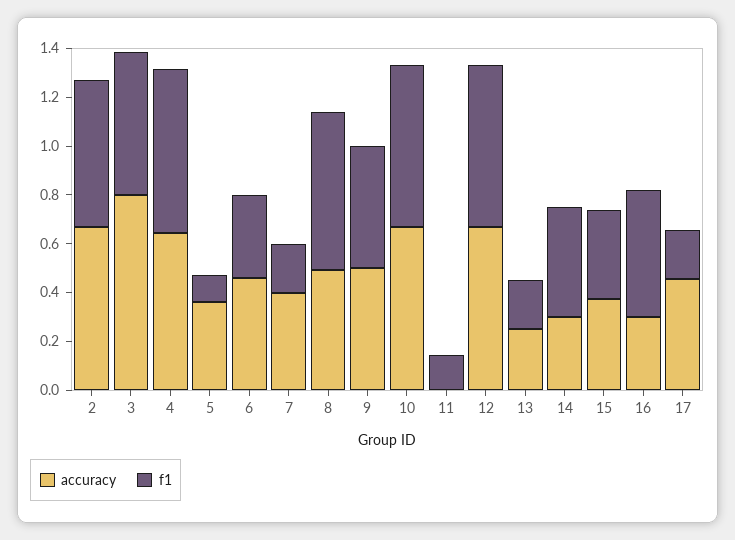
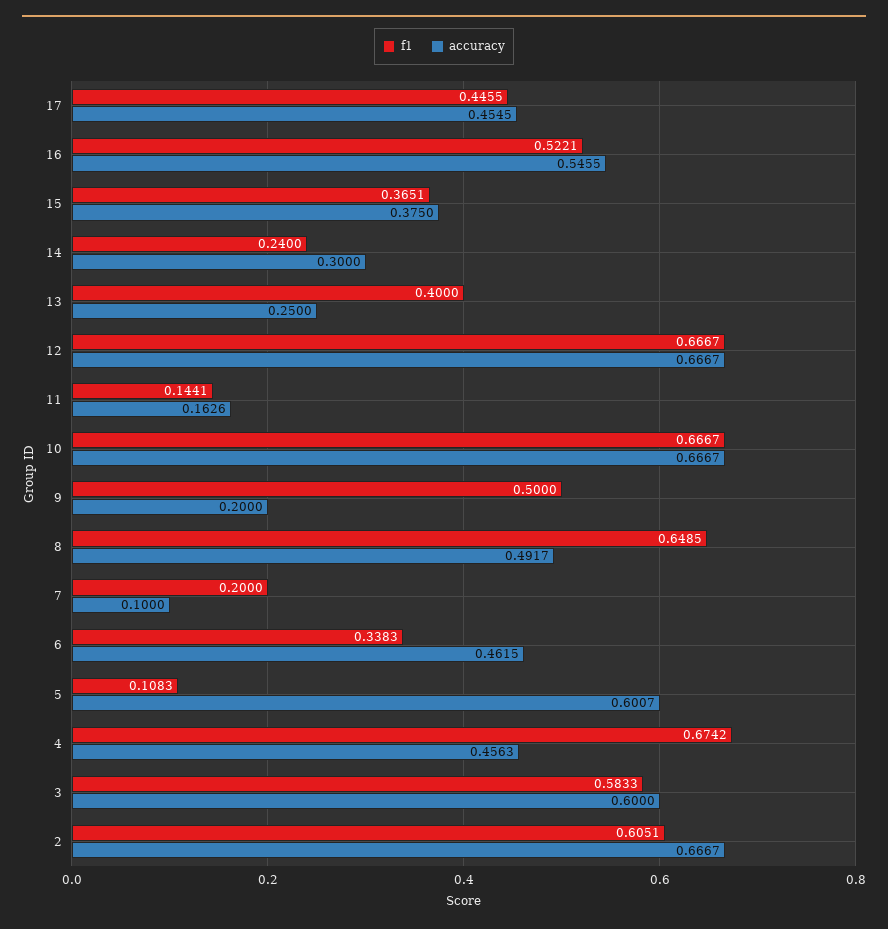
  {
    "accuracy": {
      "2": 0.6667,
-     "3": 0.8,
+     "3": 0.6,
-     "4": 0.65,
+     "4": 0.4563,
-     "5": 0.35,
+     "5": 0.6007,
      "6": 0.4615,
-     "7": 0.4,
+     "7": 0.1,
      "8": 0.4917,
-     "9": 0.5,
+     "9": 0.2,
      "10": 0.6667,
-     "11": 0,
+     "11": 0.1626,
      "12": 0.6667,
      "13": 0.25,
      "14": 0.3,
      "15": 0.375,
-     "16": 0.3,
+     "16": 0.5455,
      "17": 0.4545
    },
    "f1": {
      "2": 0.6051,
      "3": 0.5833,
      "4": 0.6742,
      "5": 0.1083,
      "6": 0.3383,
      "7": 0.2,
      "8": 0.6485,
      "9": 0.5,
      "10": 0.6667,
      "11": 0.1441,
      "12": 0.6667,
-     "13": 0.2,
+     "13": 0.4,
-     "14": 0.45,
+     "14": 0.24,
      "15": 0.3651,
      "16": 0.5221,
-     "17": 0.2
+     "17": 0.4455
    }
  }

